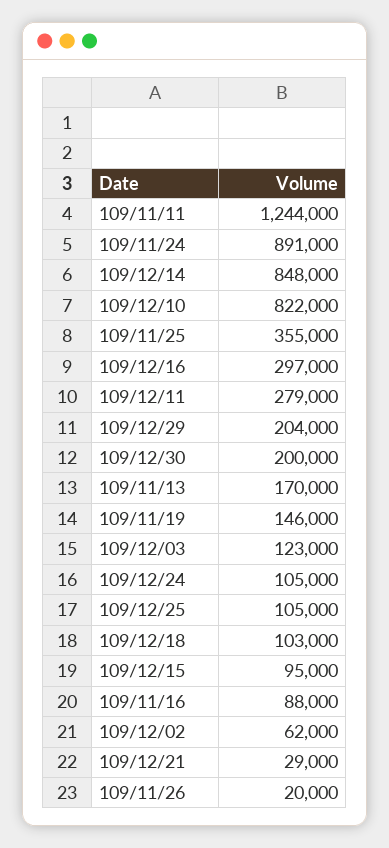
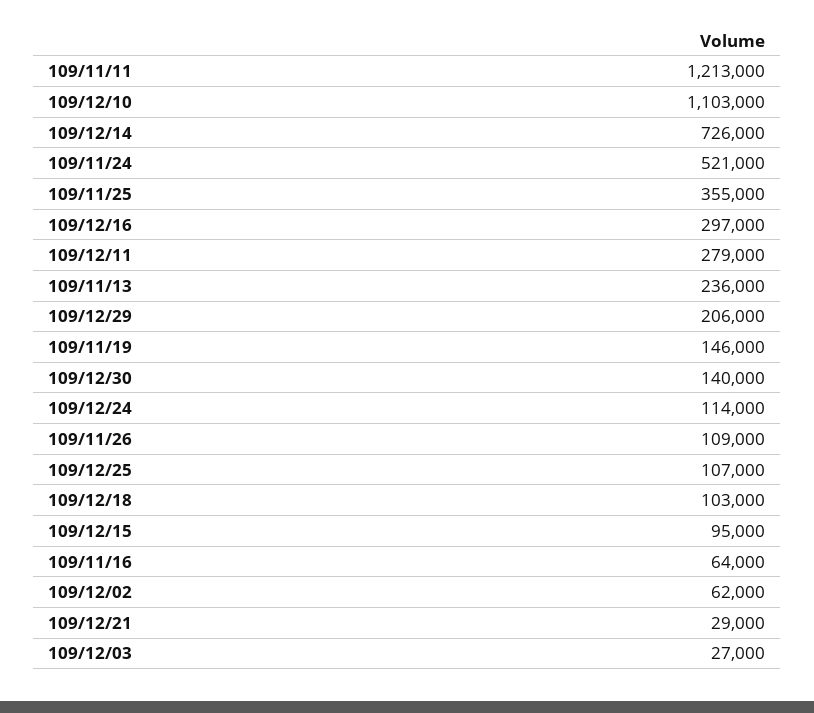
  {
-   "109/11/11": 1244000,
+   "109/11/11": 1213000,
-   "109/11/24": 891000,
+   "109/11/24": 521000,
-   "109/12/14": 848000,
+   "109/12/14": 726000,
-   "109/12/10": 822000,
+   "109/12/10": 1103000,
    "109/11/25": 355000,
    "109/12/16": 297000,
    "109/12/11": 279000,
-   "109/12/29": 204000,
+   "109/12/29": 206000,
-   "109/12/30": 200000,
+   "109/12/30": 140000,
-   "109/11/13": 170000,
+   "109/11/13": 236000,
    "109/11/19": 146000,
-   "109/12/03": 123000,
+   "109/12/03": 27000,
-   "109/12/24": 105000,
+   "109/12/24": 114000,
-   "109/12/25": 105000,
+   "109/12/25": 107000,
    "109/12/18": 103000,
    "109/12/15": 95000,
-   "109/11/16": 88000,
+   "109/11/16": 64000,
    "109/12/02": 62000,
    "109/12/21": 29000,
-   "109/11/26": 20000
+   "109/11/26": 109000
  }

